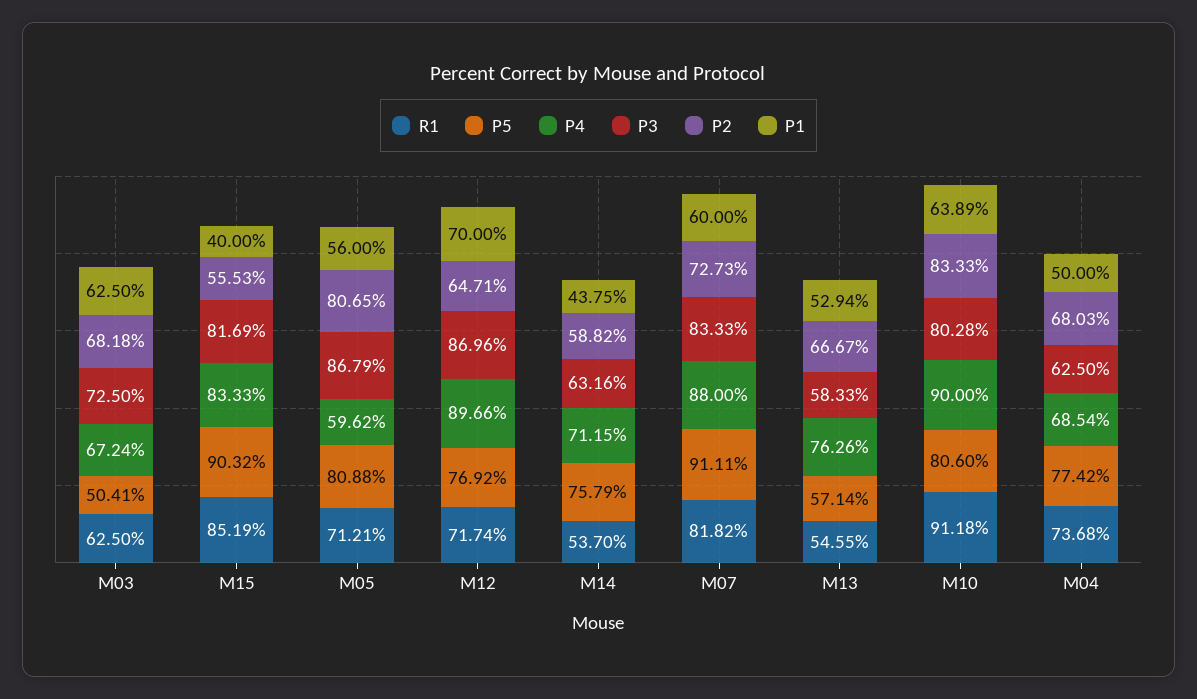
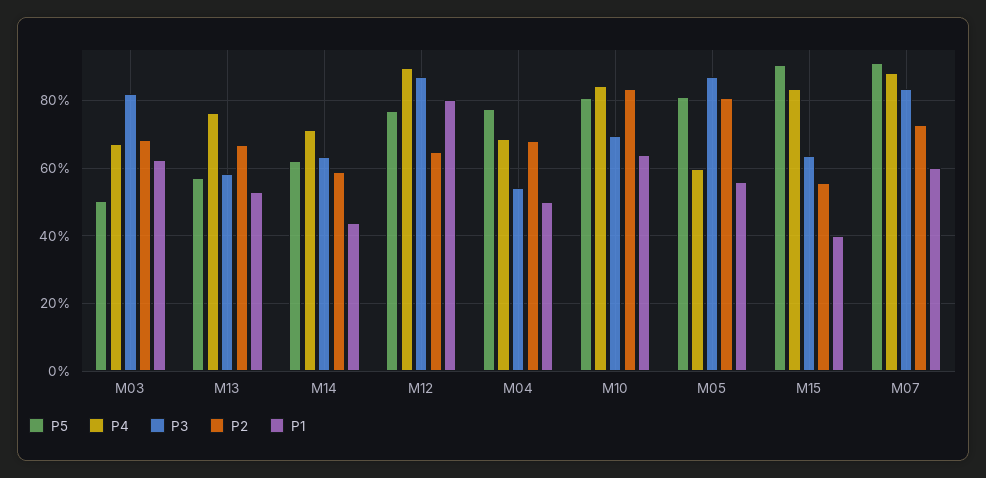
  {
-   "R1": {
-     "M03": 62.5,
-     "M15": 85.19,
-     "M05": 71.21,
-     "M12": 71.74,
-     "M14": 53.7,
-     "M07": 81.82,
-     "M13": 54.55,
-     "M10": 91.18,
-     "M04": 73.68
-   },
    "P5": {
      "M03": 50.41,
      "M15": 90.32,
      "M05": 80.88,
      "M12": 76.92,
-     "M14": 75.79,
+     "M14": 62,
      "M07": 91.11,
      "M13": 57.14,
      "M10": 80.6,
      "M04": 77.42
    },
    "P4": {
      "M03": 67.24,
      "M15": 83.33,
      "M05": 59.62,
      "M12": 89.66,
      "M14": 71.15,
      "M07": 88,
      "M13": 76.26,
-     "M10": 90,
+     "M10": 84,
      "M04": 68.54
    },
    "P3": {
-     "M03": 72.5,
+     "M03": 82,
-     "M15": 81.69,
+     "M15": 64,
      "M05": 86.79,
      "M12": 86.96,
      "M14": 63.16,
      "M07": 83.33,
      "M13": 58.33,
-     "M10": 80.28,
+     "M10": 70,
-     "M04": 62.5
+     "M04": 54
    },
    "P2": {
      "M03": 68.18,
      "M15": 55.53,
      "M05": 80.65,
      "M12": 64.71,
      "M14": 58.82,
      "M07": 72.73,
      "M13": 66.67,
      "M10": 83.33,
      "M04": 68.03
    },
    "P1": {
      "M03": 62.5,
      "M15": 40,
      "M05": 56,
-     "M12": 70,
+     "M12": 80,
      "M14": 43.75,
      "M07": 60,
      "M13": 52.94,
      "M10": 63.89,
      "M04": 50
    }
  }

